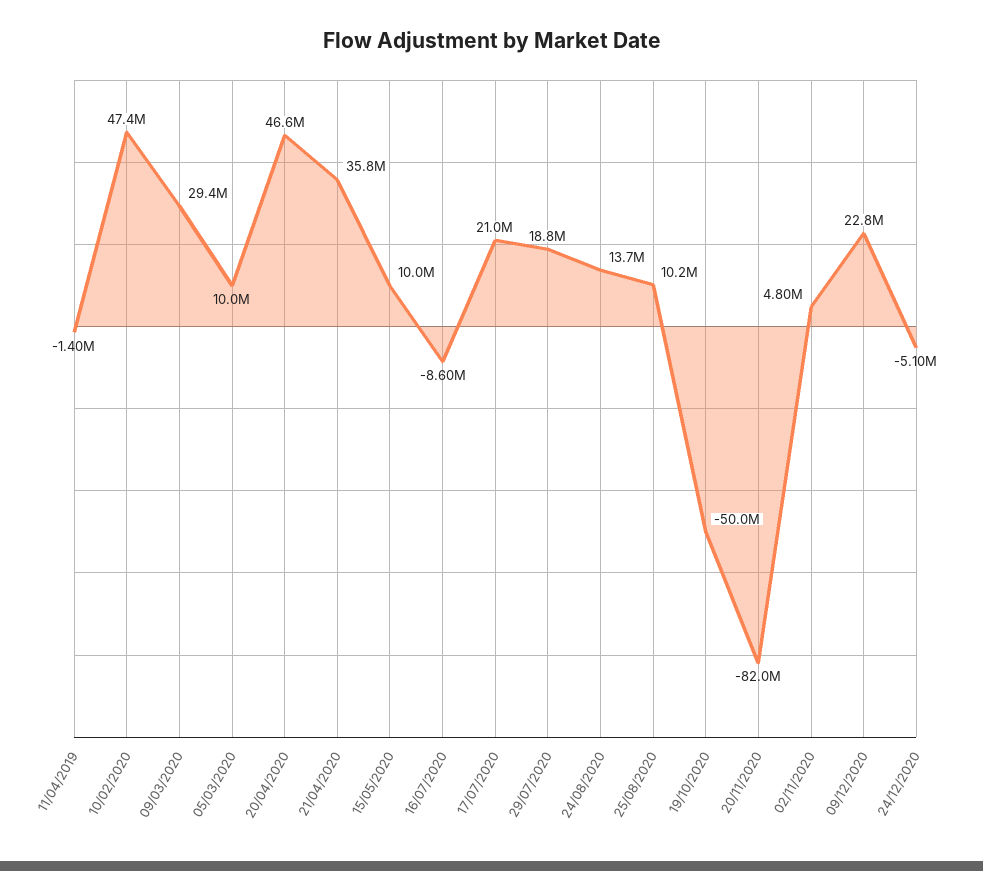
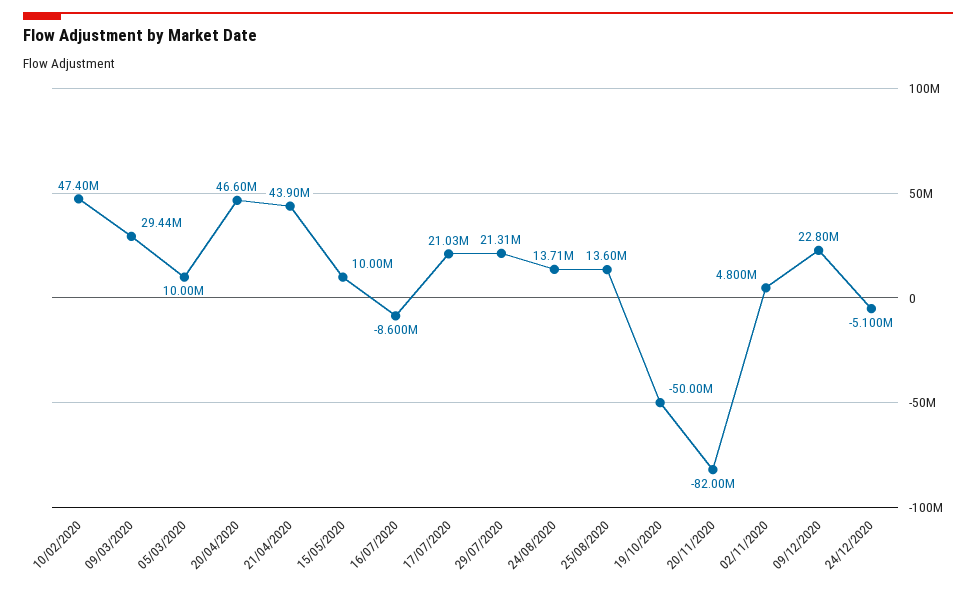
  {
-   "11/04/2019": -1400000,
    "10/02/2020": 47400000,
    "09/03/2020": 29440000,
    "05/03/2020": 10000000,
    "20/04/2020": 46600000,
-   "21/04/2020": 35800000,
+   "21/04/2020": 43900000,
    "15/05/2020": 10000000,
    "16/07/2020": -8600000,
    "17/07/2020": 21030000,
-   "29/07/2020": 18800000,
+   "29/07/2020": 21310000,
    "24/08/2020": 13710000,
-   "25/08/2020": 10200000,
+   "25/08/2020": 13600000,
    "19/10/2020": -50000000,
    "20/11/2020": -82000000,
    "02/11/2020": 4800000,
    "09/12/2020": 22800000,
    "24/12/2020": -5100000
  }

